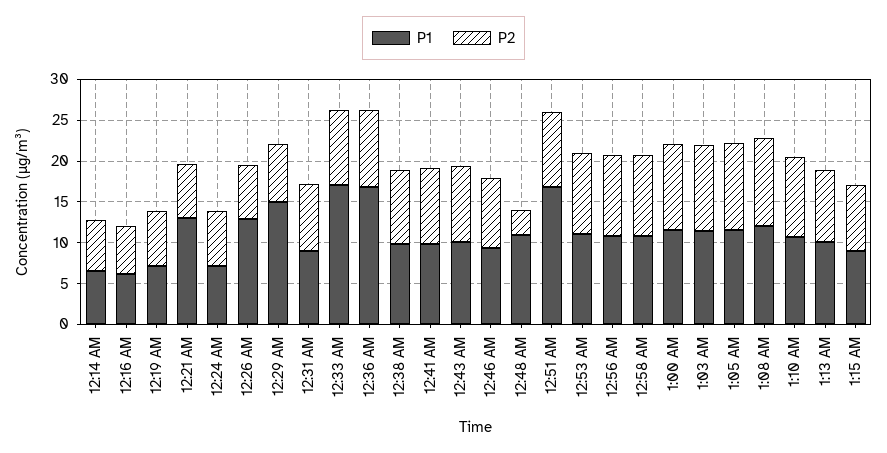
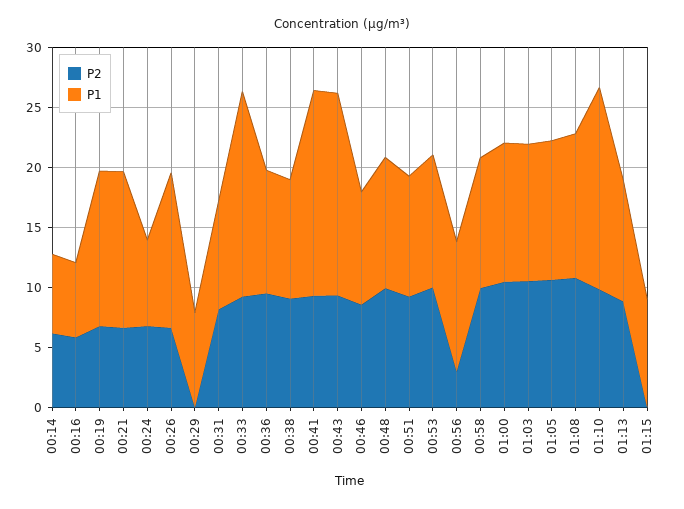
  {
    "P1": {
      "12:14 AM": 7,
      "12:16 AM": 6,
-     "12:19 AM": 7,
+     "12:19 AM": 13,
      "12:21 AM": 13,
      "12:24 AM": 7,
      "12:26 AM": 13,
-     "12:29 AM": 15,
+     "12:29 AM": 8,
      "12:31 AM": 9,
      "12:33 AM": 17,
-     "12:36 AM": 17,
+     "12:36 AM": 10,
      "12:38 AM": 10,
-     "12:41 AM": 10,
+     "12:41 AM": 17,
-     "12:43 AM": 10,
+     "12:43 AM": 17,
      "12:46 AM": 9,
      "12:48 AM": 11,
-     "12:51 AM": 17,
+     "12:51 AM": 10,
      "12:53 AM": 11,
      "12:56 AM": 11,
      "12:58 AM": 11,
      "1:00 AM": 12,
      "1:03 AM": 11,
      "1:05 AM": 12,
      "1:08 AM": 12,
-     "1:10 AM": 11,
+     "1:10 AM": 17,
      "1:13 AM": 10,
      "1:15 AM": 9
    },
    "P2": {
      "12:14 AM": 6,
      "12:16 AM": 6,
      "12:19 AM": 7,
      "12:21 AM": 7,
      "12:24 AM": 7,
      "12:26 AM": 7,
-     "12:29 AM": 7,
+     "12:29 AM": 0,
      "12:31 AM": 8,
      "12:33 AM": 9,
      "12:36 AM": 10,
      "12:38 AM": 9,
      "12:41 AM": 9,
      "12:43 AM": 9,
      "12:46 AM": 9,
-     "12:48 AM": 3,
+     "12:48 AM": 10,
      "12:51 AM": 9,
      "12:53 AM": 10,
-     "12:56 AM": 10,
+     "12:56 AM": 3,
      "12:58 AM": 10,
      "1:00 AM": 10,
      "1:03 AM": 11,
      "1:05 AM": 11,
      "1:08 AM": 11,
      "1:10 AM": 10,
      "1:13 AM": 9,
-     "1:15 AM": 8
+     "1:15 AM": 0
    }
  }

